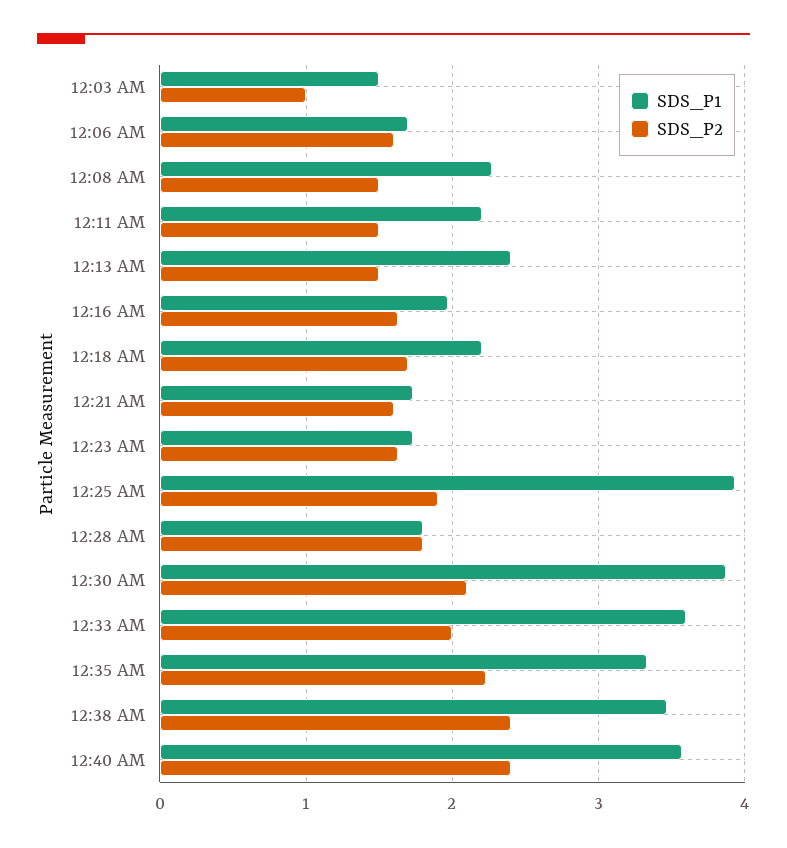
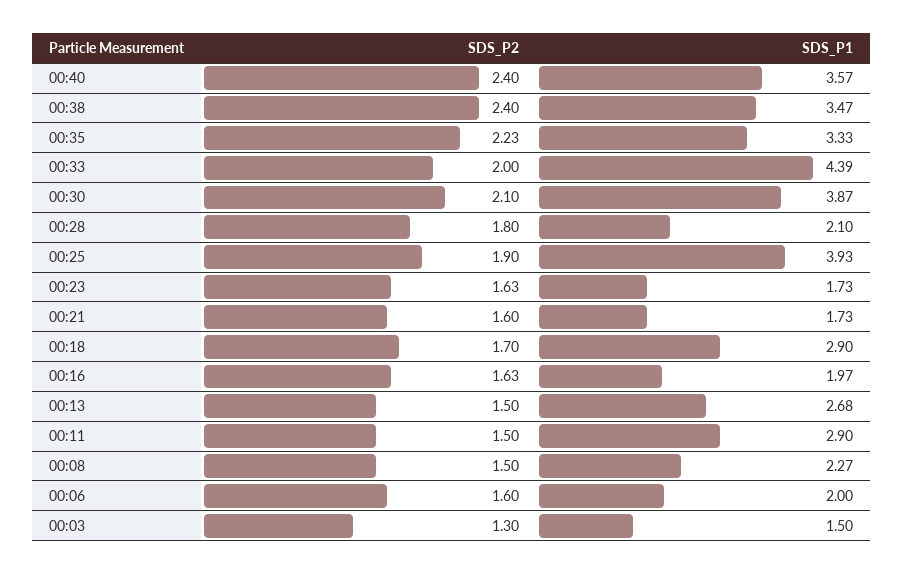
  {
    "SDS_P1": {
      "12:03 AM": 1.5,
-     "12:06 AM": 1.7,
+     "12:06 AM": 2,
      "12:08 AM": 2.27,
-     "12:11 AM": 2.2,
+     "12:11 AM": 2.9,
-     "12:13 AM": 2.4,
+     "12:13 AM": 2.68,
      "12:16 AM": 1.97,
-     "12:18 AM": 2.2,
+     "12:18 AM": 2.9,
      "12:21 AM": 1.73,
      "12:23 AM": 1.73,
      "12:25 AM": 3.93,
-     "12:28 AM": 1.8,
+     "12:28 AM": 2.1,
      "12:30 AM": 3.87,
-     "12:33 AM": 3.6,
+     "12:33 AM": 4.39,
      "12:35 AM": 3.33,
      "12:38 AM": 3.47,
      "12:40 AM": 3.57
    },
    "SDS_P2": {
-     "12:03 AM": 1,
+     "12:03 AM": 1.3,
      "12:06 AM": 1.6,
      "12:08 AM": 1.5,
      "12:11 AM": 1.5,
      "12:13 AM": 1.5,
      "12:16 AM": 1.63,
      "12:18 AM": 1.7,
      "12:21 AM": 1.6,
      "12:23 AM": 1.63,
      "12:25 AM": 1.9,
      "12:28 AM": 1.8,
      "12:30 AM": 2.1,
      "12:33 AM": 2,
      "12:35 AM": 2.23,
      "12:38 AM": 2.4,
      "12:40 AM": 2.4
    }
  }

